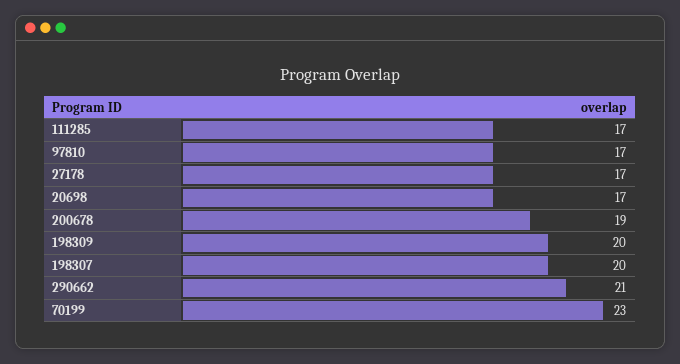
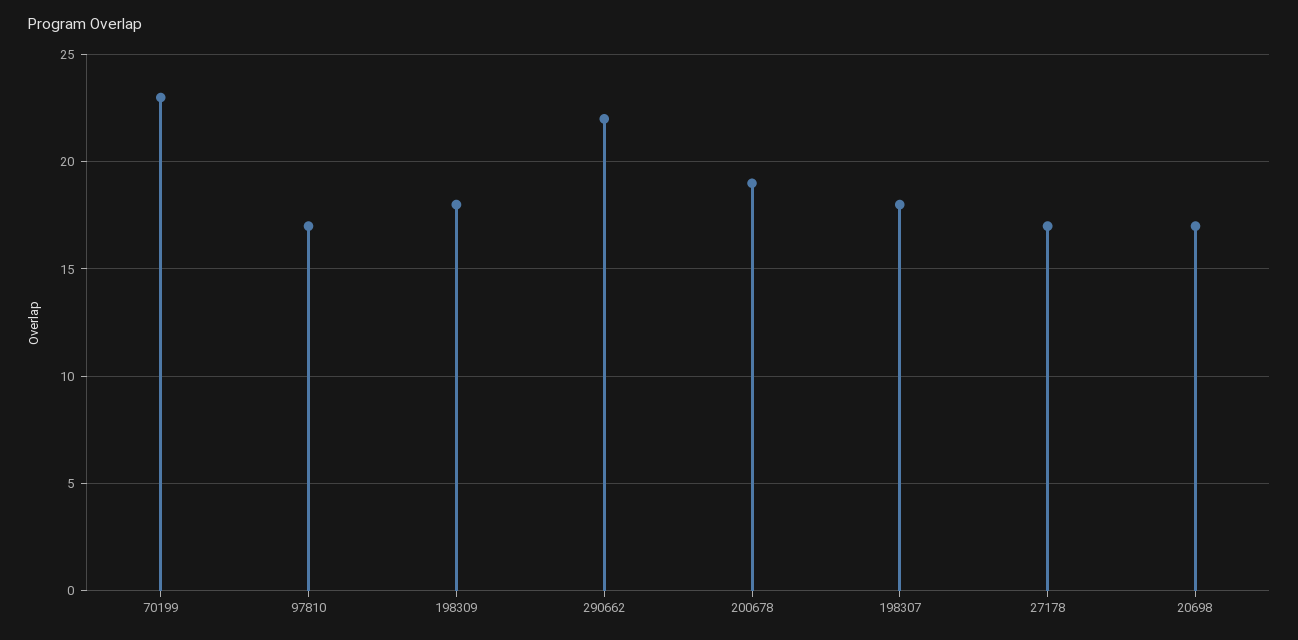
  {
-   "111285": 17,
    "97810": 17,
    "27178": 17,
    "20698": 17,
    "200678": 19,
-   "198309": 20,
+   "198309": 18,
-   "198307": 20,
+   "198307": 18,
-   "290662": 21,
+   "290662": 22,
    "70199": 23
  }

